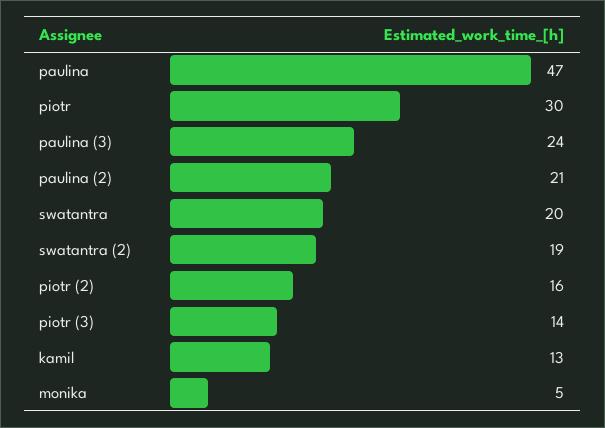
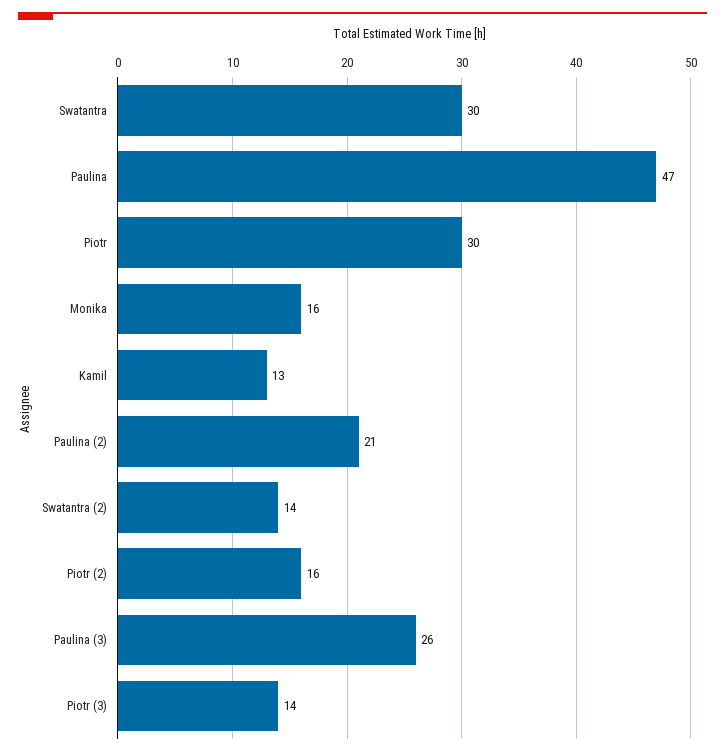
  {
    "paulina": 47,
    "piotr": 30,
-   "paulina (3)": 24,
+   "paulina (3)": 26,
    "paulina (2)": 21,
-   "swatantra": 20,
+   "swatantra": 30,
-   "swatantra (2)": 19,
+   "swatantra (2)": 14,
    "piotr (2)": 16,
    "piotr (3)": 14,
    "kamil": 13,
-   "monika": 5
+   "monika": 16
  }

